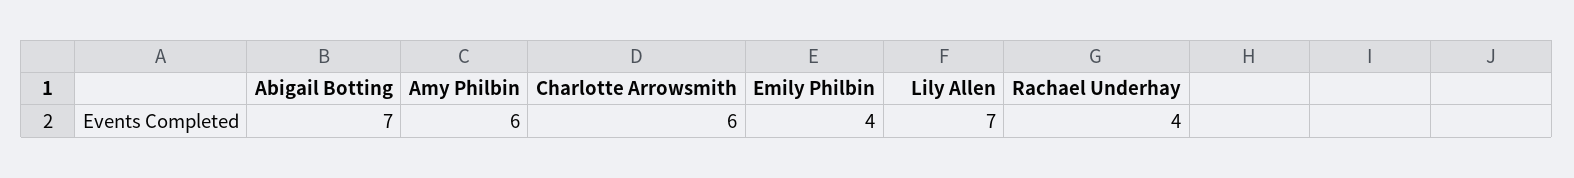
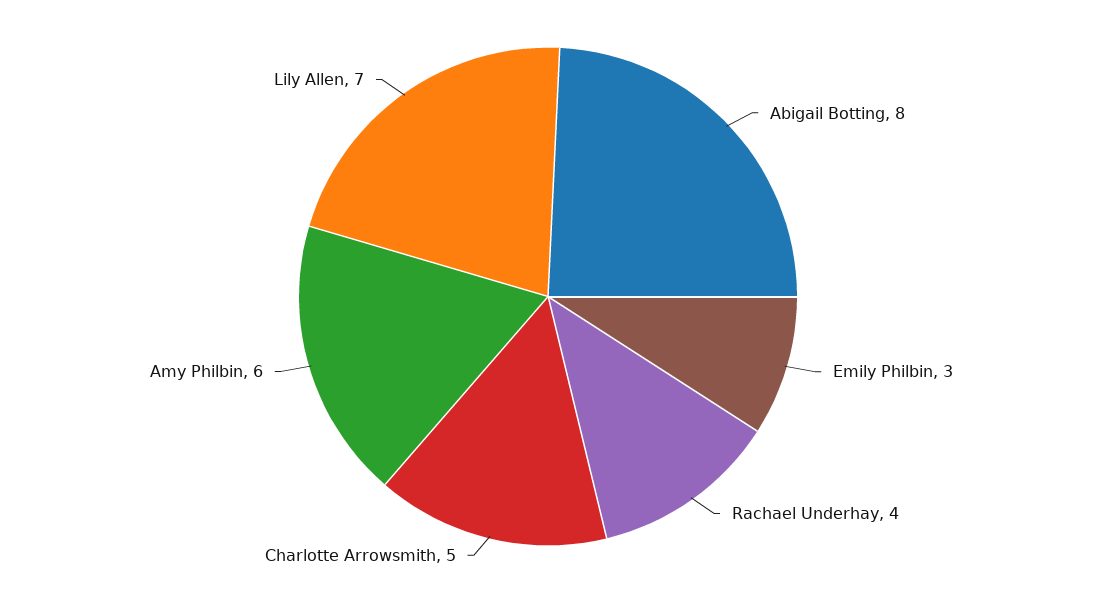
  {
-   "Abigail Botting": 7,
+   "Abigail Botting": 8,
    "Amy Philbin": 6,
-   "Charlotte Arrowsmith": 6,
+   "Charlotte Arrowsmith": 5,
-   "Emily Philbin": 4,
+   "Emily Philbin": 3,
    "Lily Allen": 7,
    "Rachael Underhay": 4
  }

